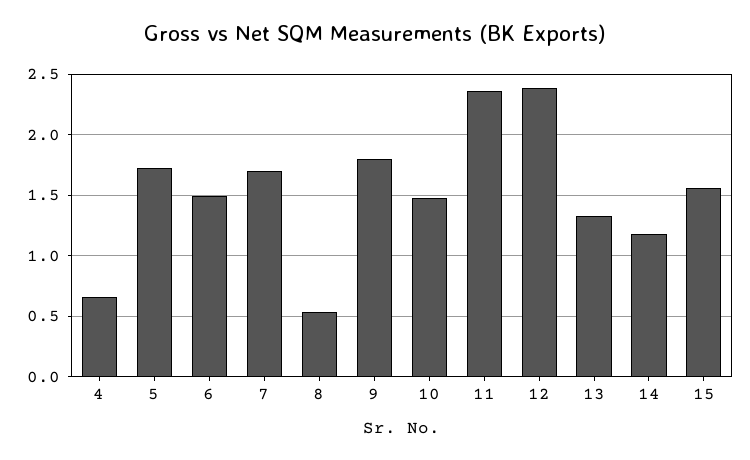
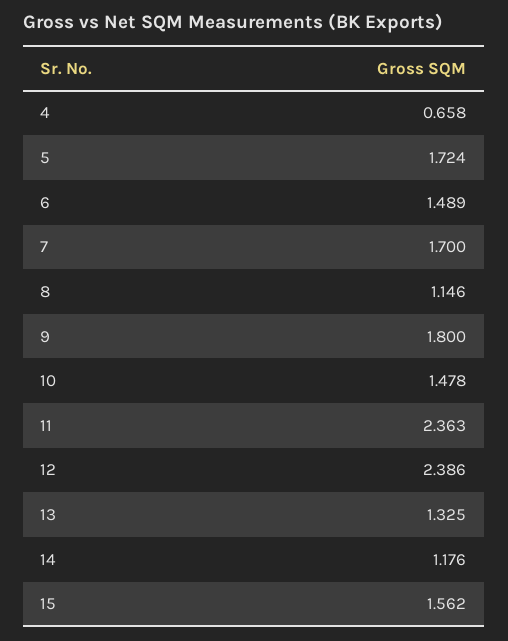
  {
    "4": 0.658,
    "5": 1.724,
    "6": 1.489,
    "7": 1.7,
-   "8": 0.55,
+   "8": 1.146,
    "9": 1.8,
    "10": 1.478,
    "11": 2.363,
    "12": 2.386,
    "13": 1.325,
    "14": 1.176,
    "15": 1.562
  }

